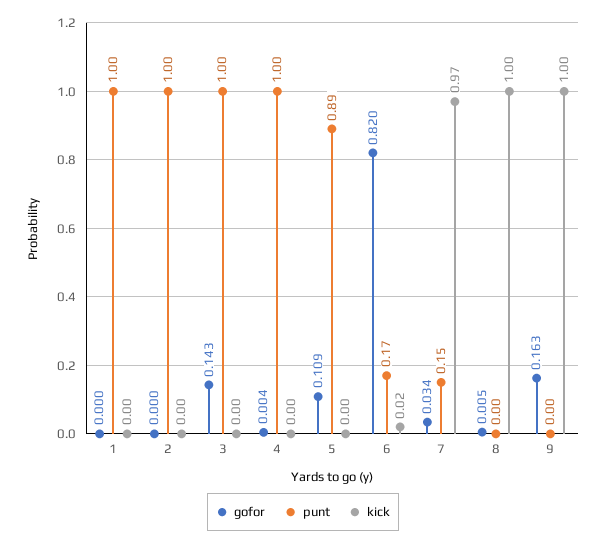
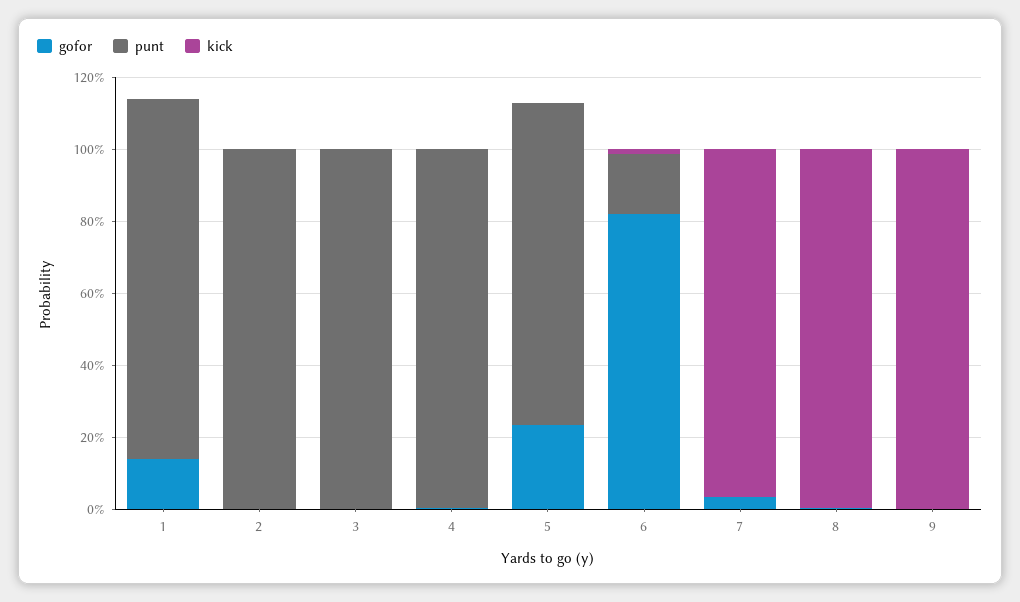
  {
    "gofor": {
-     "1": 0,
+     "1": 0.15,
      "2": 0,
-     "3": 0.143,
+     "3": 0,
      "4": 0.004,
-     "5": 0.109,
+     "5": 0.25,
      "6": 0.82,
      "7": 0.034,
      "8": 0.005,
-     "9": 0.163
+     "9": 0
    },
    "punt": {
      "1": 1,
      "2": 1,
      "3": 1,
      "4": 1,
      "5": 0.89,
      "6": 0.17,
-     "7": 0.15,
+     "7": 0,
      "8": 0,
      "9": 0
    },
    "kick": {
      "1": 0,
      "2": 0,
      "3": 0,
      "4": 0,
      "5": 0,
      "6": 0.02,
      "7": 0.97,
      "8": 1,
      "9": 1
    }
  }

